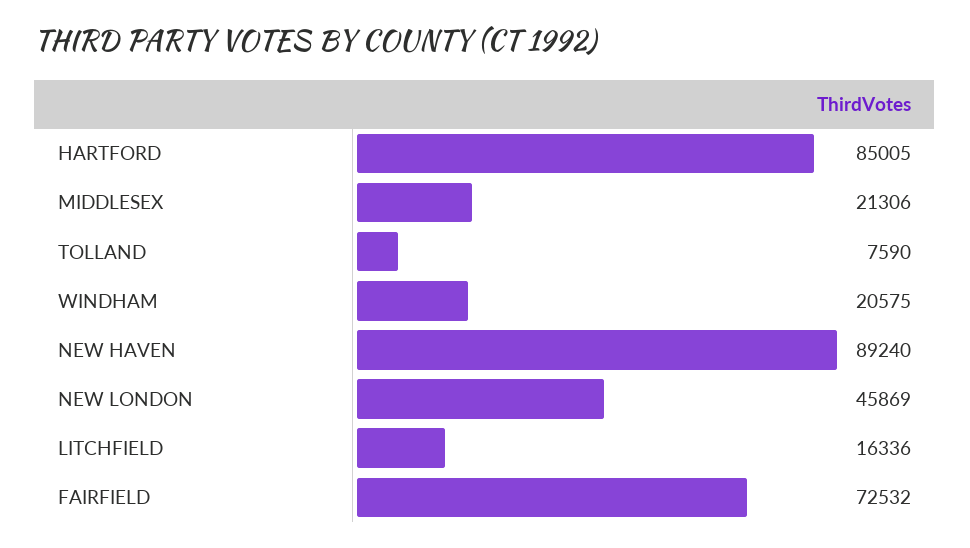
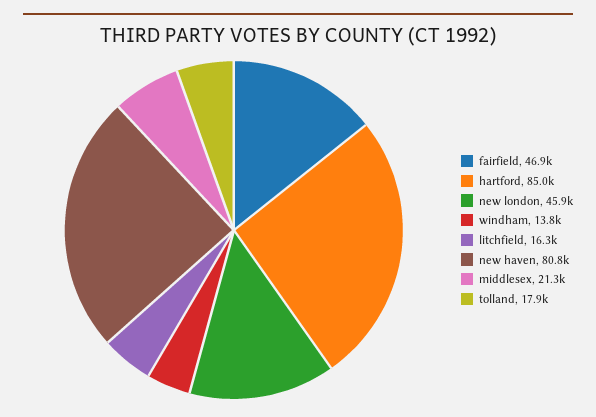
  {
    "HARTFORD": 85005,
    "MIDDLESEX": 21306,
-   "TOLLAND": 7590,
+   "TOLLAND": 17900,
-   "WINDHAM": 20575,
+   "WINDHAM": 13800,
-   "NEW HAVEN": 89240,
+   "NEW HAVEN": 80800,
    "NEW LONDON": 45869,
    "LITCHFIELD": 16336,
-   "FAIRFIELD": 72532
+   "FAIRFIELD": 46900
  }

